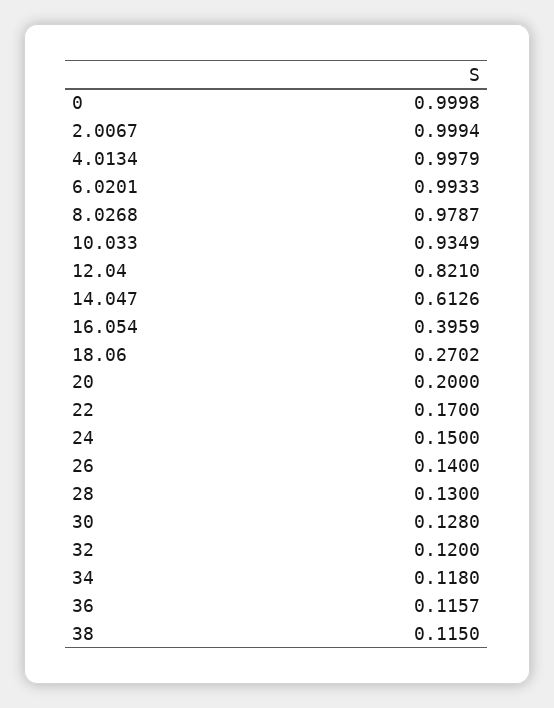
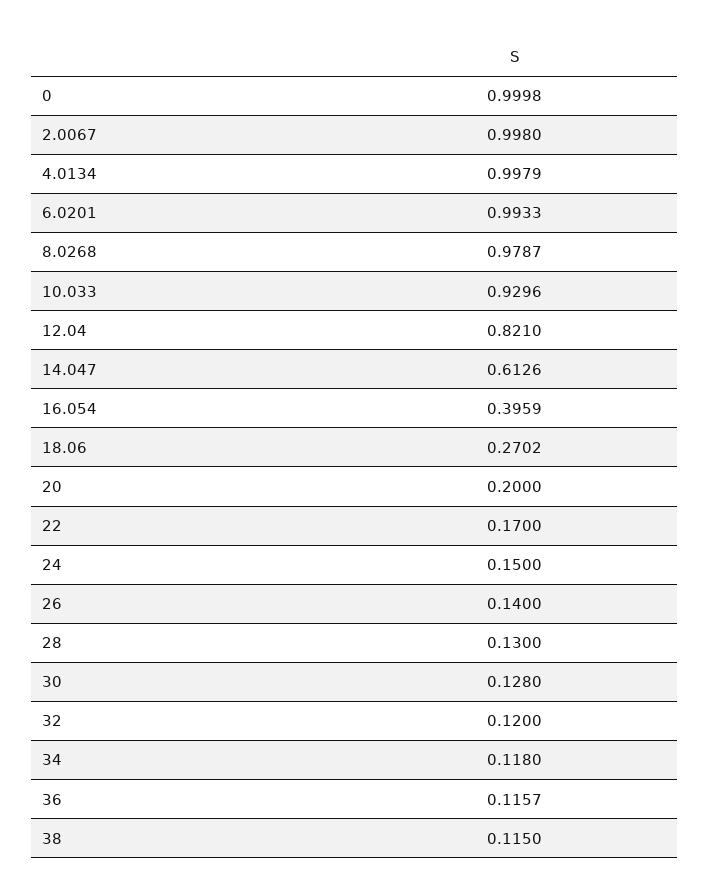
  {
    "0": 0.9998,
-   "2.0067": 0.9994,
+   "2.0067": 0.998,
    "4.0134": 0.9979,
    "6.0201": 0.9933,
    "8.0268": 0.9787,
-   "10.033": 0.9349,
+   "10.033": 0.9296,
    "12.04": 0.821,
    "14.047": 0.6126,
    "16.054": 0.3959,
    "18.06": 0.2702,
    "20": 0.2,
    "22": 0.17,
    "24": 0.15,
    "26": 0.14,
    "28": 0.13,
    "30": 0.128,
    "32": 0.12,
    "34": 0.118,
    "36": 0.1157,
    "38": 0.115
  }

